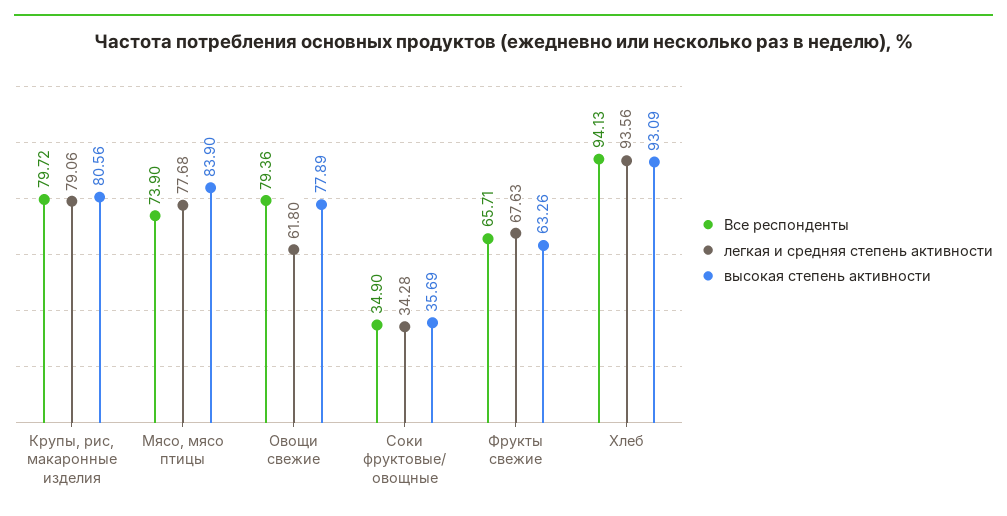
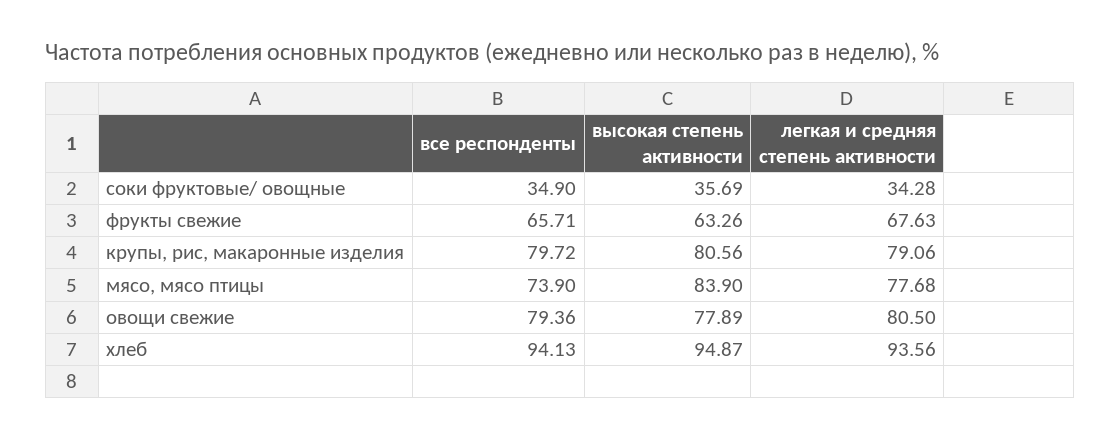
  {
    "Все респонденты": {
      "Крупы, рис, макаронные изделия": 79.72,
      "Мясо, мясо птицы": 73.9,
      "Овощи свежие": 79.36,
      "Соки фруктовые/ овощные": 34.9,
      "Фрукты свежие": 65.71,
      "Хлеб": 94.13
    },
    "легкая и средняя степень активности": {
      "Крупы, рис, макаронные изделия": 79.06,
      "Мясо, мясо птицы": 77.68,
-     "Овощи свежие": 61.8,
+     "Овощи свежие": 80.5,
      "Соки фруктовые/ овощные": 34.28,
      "Фрукты свежие": 67.63,
      "Хлеб": 93.56
    },
    "высокая степень активности": {
      "Крупы, рис, макаронные изделия": 80.56,
      "Мясо, мясо птицы": 83.9,
      "Овощи свежие": 77.89,
      "Соки фруктовые/ овощные": 35.69,
      "Фрукты свежие": 63.26,
-     "Хлеб": 93.09
+     "Хлеб": 94.87
    }
  }

